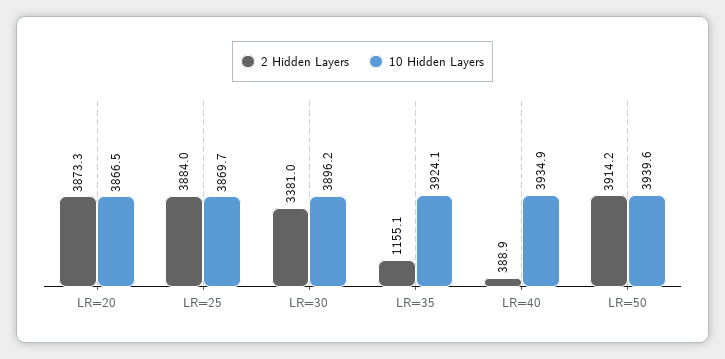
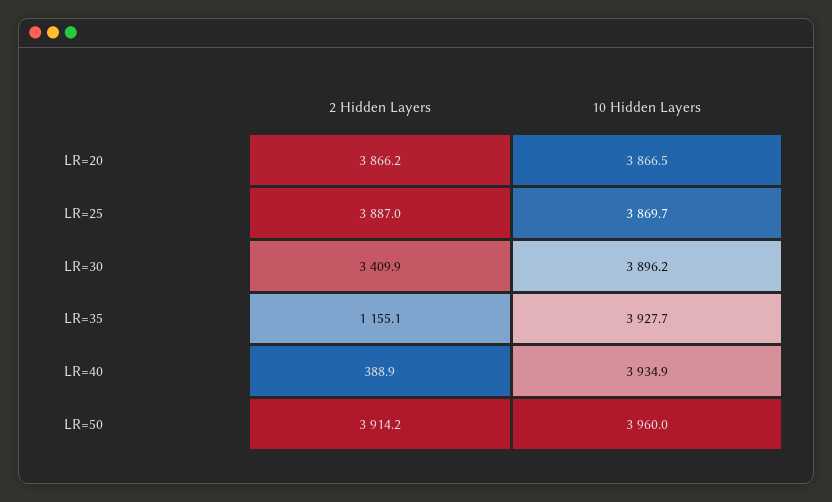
  {
    "2 Hidden Layers": {
-     "LR=20": 3873.3,
+     "LR=20": 3866.2,
-     "LR=25": 3884,
+     "LR=25": 3887,
-     "LR=30": 3381,
+     "LR=30": 3409.9,
      "LR=35": 1155.1,
      "LR=40": 388.9,
      "LR=50": 3914.2
    },
    "10 Hidden Layers": {
      "LR=20": 3866.5,
      "LR=25": 3869.7,
      "LR=30": 3896.2,
-     "LR=35": 3924.1,
+     "LR=35": 3927.7,
      "LR=40": 3934.9,
-     "LR=50": 3939.6
+     "LR=50": 3960
    }
  }

